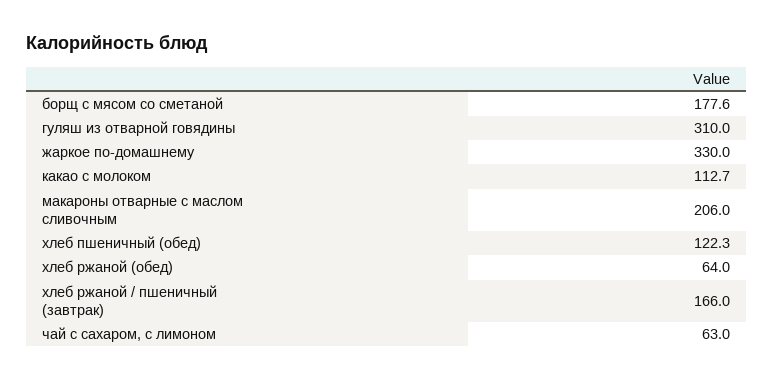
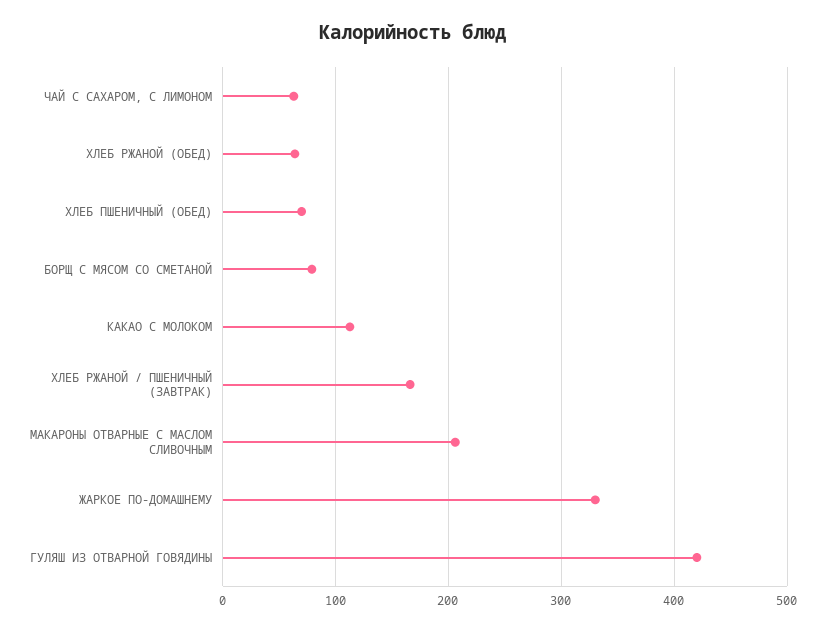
  {
-   "борщ с мясом со сметаной": 177.6,
+   "борщ с мясом со сметаной": 80,
-   "гуляш из отварной говядины": 310,
+   "гуляш из отварной говядины": 420,
    "жаркое по-домашнему": 330,
    "какао с молоком": 112.7,
    "макароны отварные с маслом сливочным": 206,
-   "хлеб пшеничный (обед)": 122.3,
+   "хлеб пшеничный (обед)": 70,
    "хлеб ржаной (обед)": 64,
    "хлеб ржаной / пшеничный (завтрак)": 166,
    "чай с сахаром, с лимоном": 63
  }

